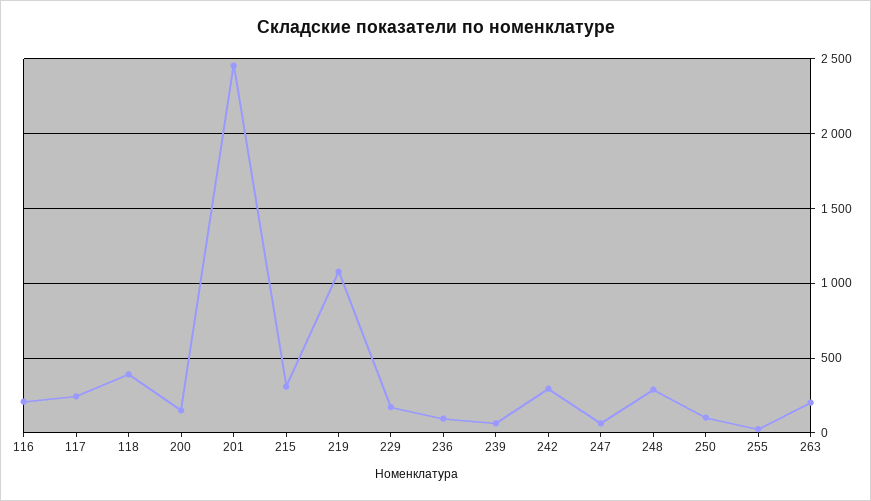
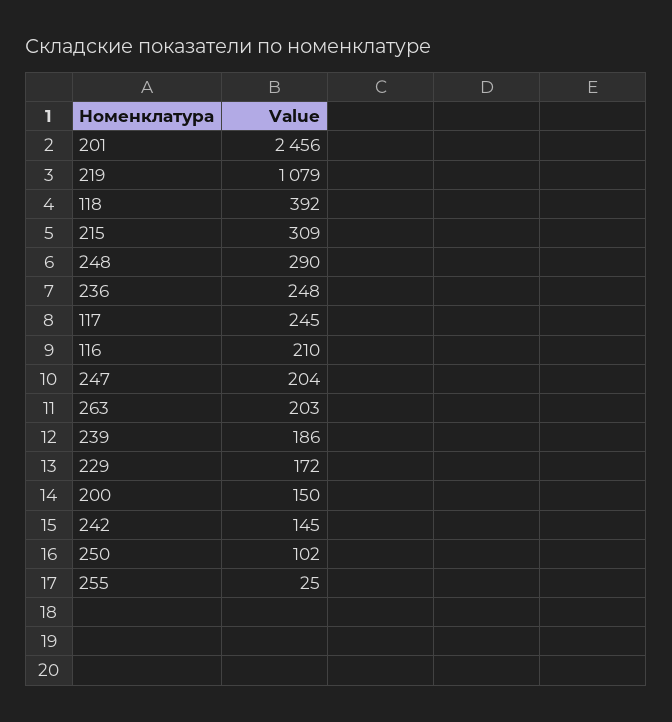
  {
    "116": 210,
    "117": 245,
    "118": 392,
    "200": 150,
    "201": 2456,
    "215": 309,
    "219": 1079,
    "229": 172,
-   "236": 100,
+   "236": 248,
-   "239": 50,
+   "239": 186,
-   "242": 300,
+   "242": 145,
-   "247": 50,
+   "247": 204,
    "248": 290,
    "250": 102,
    "255": 25,
    "263": 203
  }

